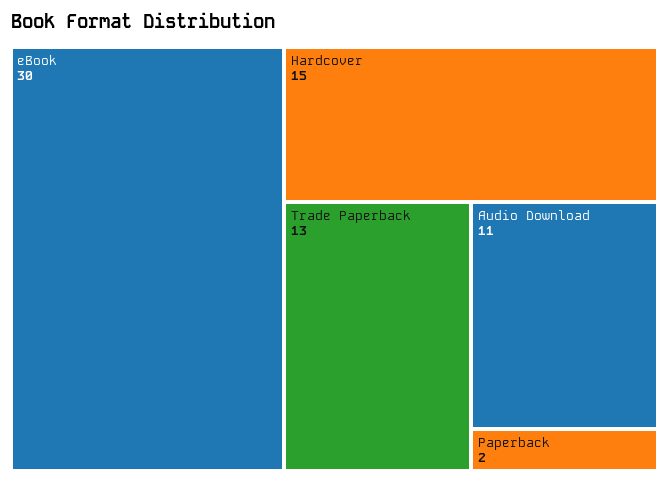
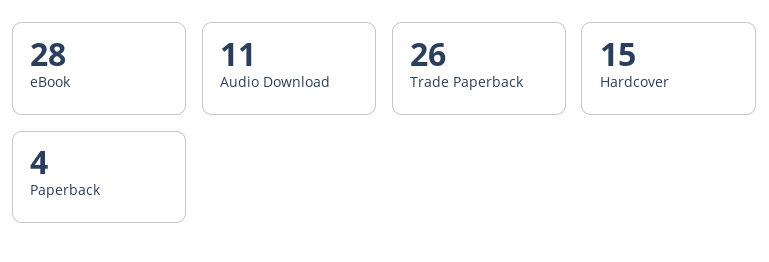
  {
-   "eBook": 30,
+   "eBook": 28,
    "Hardcover": 15,
-   "Trade Paperback": 13,
+   "Trade Paperback": 26,
    "Audio Download": 11,
-   "Paperback": 2
+   "Paperback": 4
  }

